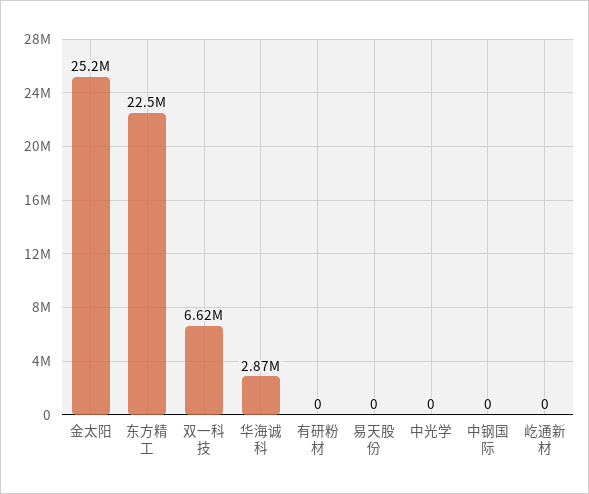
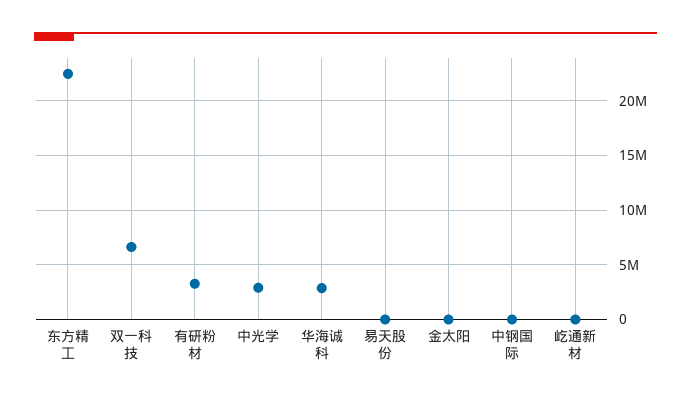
  {
-   "金太阳": 25200000,
+   "金太阳": 0,
    "东方精工": 22500000,
    "双一科技": 6620000,
    "华海诚科": 2870000,
-   "有研粉材": 0,
+   "有研粉材": 3000000,
    "易天股份": 0,
-   "中光学": 0,
+   "中光学": 3000000,
    "中钢国际": 0,
    "屹通新材": 0
  }

